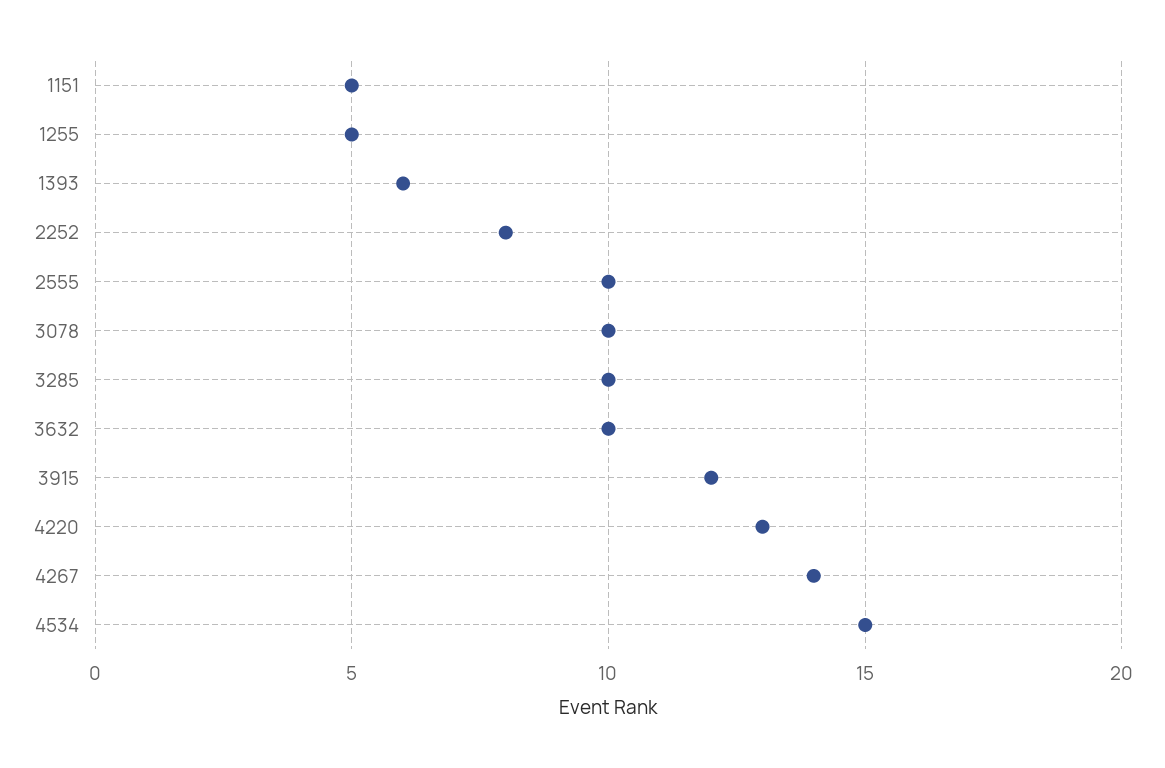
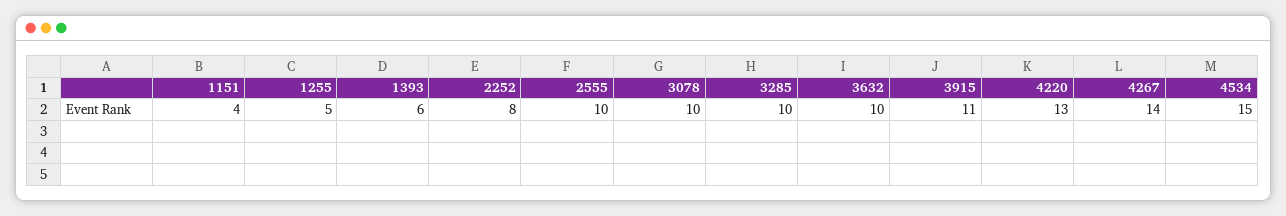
  {
-   "1151": 5,
+   "1151": 4,
    "1255": 5,
    "1393": 6,
    "2252": 8,
    "2555": 10,
    "3078": 10,
    "3285": 10,
    "3632": 10,
-   "3915": 12,
+   "3915": 11,
    "4220": 13,
    "4267": 14,
    "4534": 15
  }

